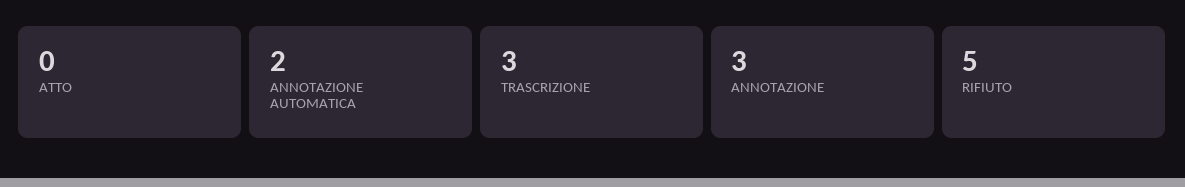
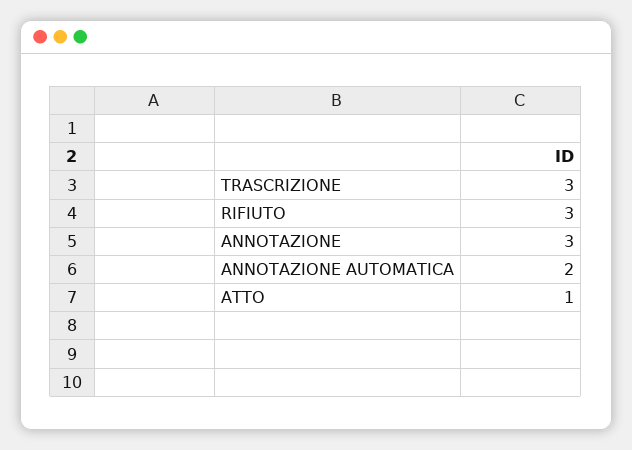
  {
-   "ATTO": 0,
+   "ATTO": 1,
    "ANNOTAZIONE AUTOMATICA": 2,
    "TRASCRIZIONE": 3,
    "ANNOTAZIONE": 3,
-   "RIFIUTO": 5
+   "RIFIUTO": 3
  }

